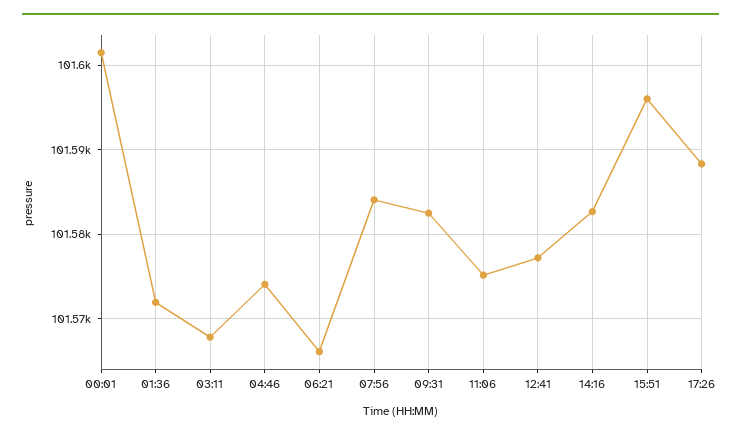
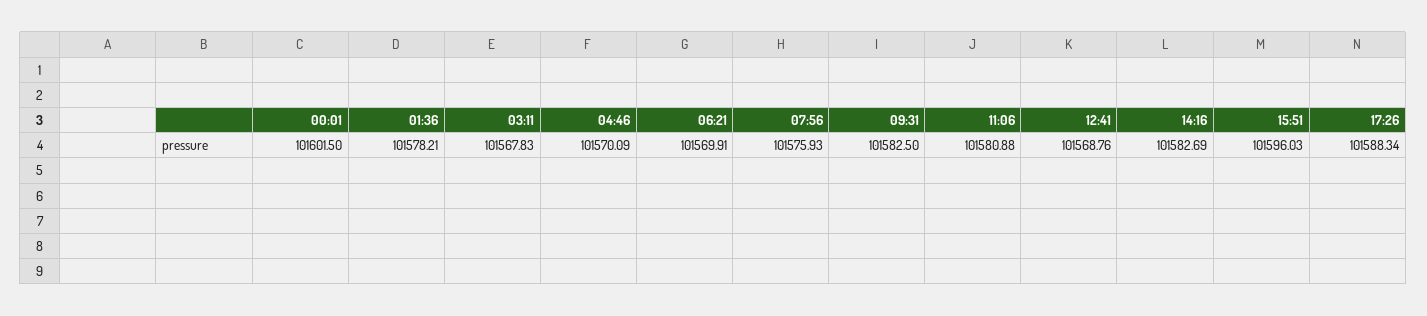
  {
    "00:01": 101601.5,
-   "01:36": 101572,
+   "01:36": 101578.21,
    "03:11": 101567.83,
-   "04:46": 101574,
+   "04:46": 101570.09,
-   "06:21": 101566,
+   "06:21": 101569.91,
-   "07:56": 101584,
+   "07:56": 101575.93,
    "09:31": 101582.5,
-   "11:06": 101575,
+   "11:06": 101580.88,
-   "12:41": 101577,
+   "12:41": 101568.76,
    "14:16": 101582.69,
    "15:51": 101596.03,
    "17:26": 101588.34
  }

